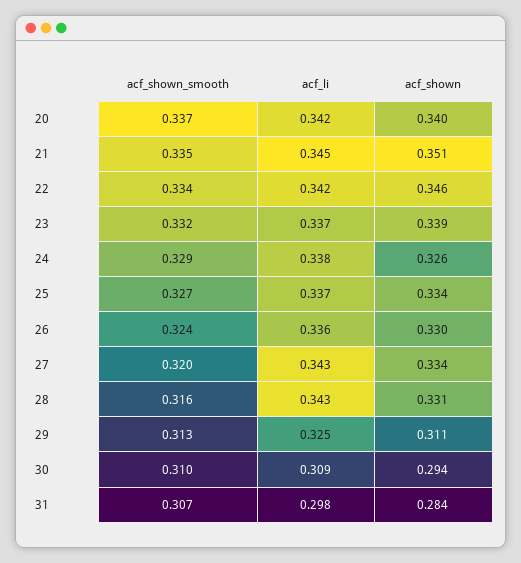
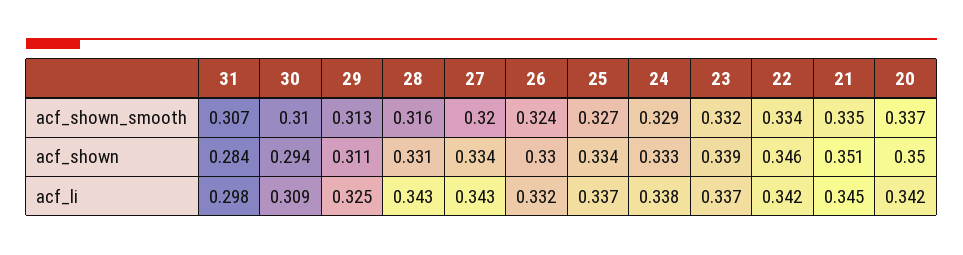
  {
    "acf_shown_smooth": {
      "20": 0.337,
      "21": 0.335,
      "22": 0.334,
      "23": 0.332,
      "24": 0.329,
      "25": 0.327,
      "26": 0.324,
      "27": 0.32,
      "28": 0.316,
      "29": 0.313,
      "30": 0.31,
      "31": 0.307
    },
    "acf_li": {
      "20": 0.342,
      "21": 0.345,
      "22": 0.342,
      "23": 0.337,
      "24": 0.338,
      "25": 0.337,
-     "26": 0.336,
+     "26": 0.332,
      "27": 0.343,
      "28": 0.343,
      "29": 0.325,
      "30": 0.309,
      "31": 0.298
    },
    "acf_shown": {
-     "20": 0.34,
+     "20": 0.35,
      "21": 0.351,
      "22": 0.346,
      "23": 0.339,
-     "24": 0.326,
+     "24": 0.333,
      "25": 0.334,
      "26": 0.33,
      "27": 0.334,
      "28": 0.331,
      "29": 0.311,
      "30": 0.294,
      "31": 0.284
    }
  }

